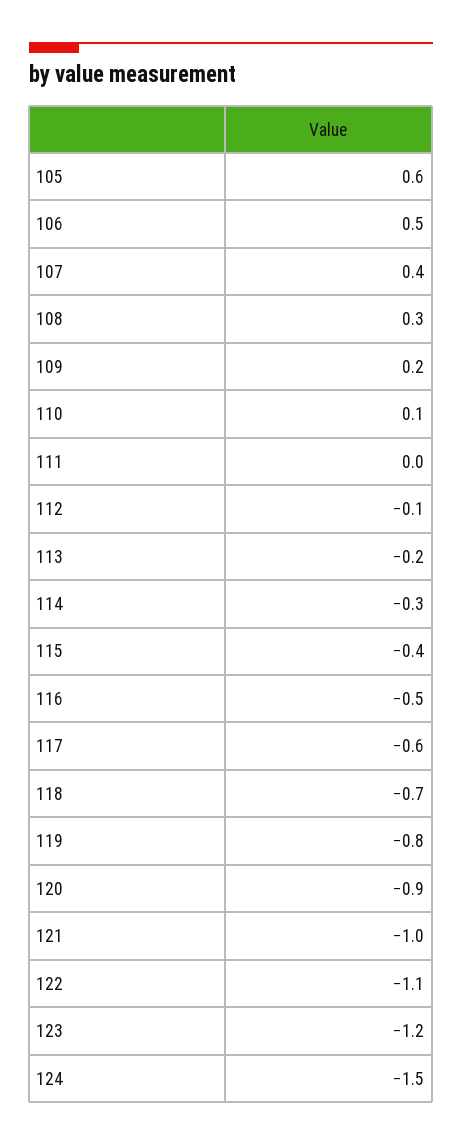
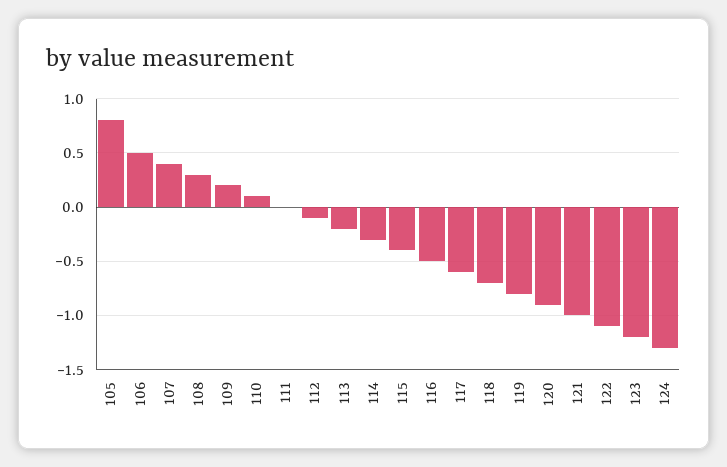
  {
-   "105": 0.6,
+   "105": 0.8,
    "106": 0.5,
    "107": 0.4,
    "108": 0.3,
    "109": 0.2,
    "110": 0.1,
    "111": 0,
    "112": -0.1,
    "113": -0.2,
    "114": -0.3,
    "115": -0.4,
    "116": -0.5,
    "117": -0.6,
    "118": -0.7,
    "119": -0.8,
    "120": -0.9,
    "121": -1,
    "122": -1.1,
    "123": -1.2,
-   "124": -1.5
+   "124": -1.3
  }

